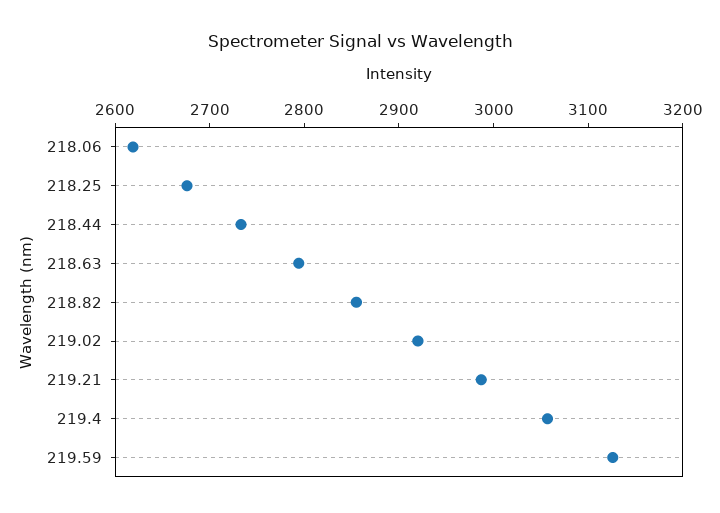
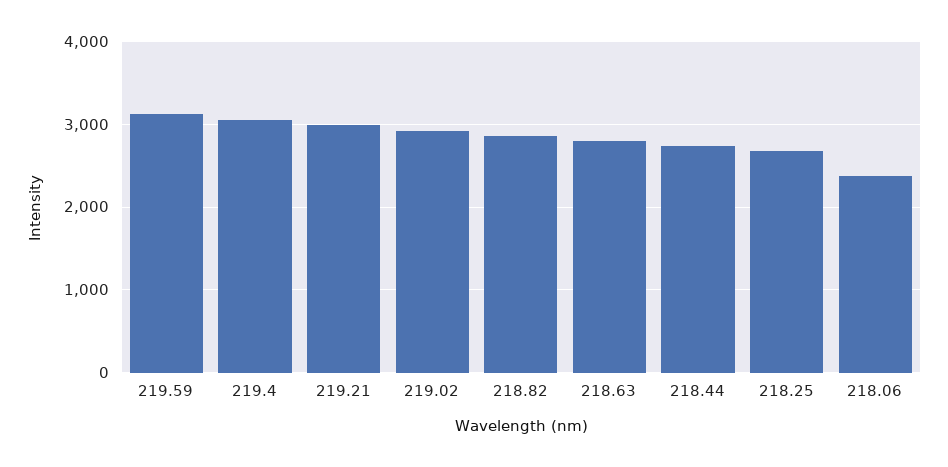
  {
-   "218.06": 2620,
+   "218.06": 2400,
    "218.25": 2680,
    "218.44": 2740,
    "218.63": 2800,
    "218.82": 2860,
    "219.02": 2920,
    "219.21": 2980,
    "219.4": 3060,
    "219.59": 3120
  }

